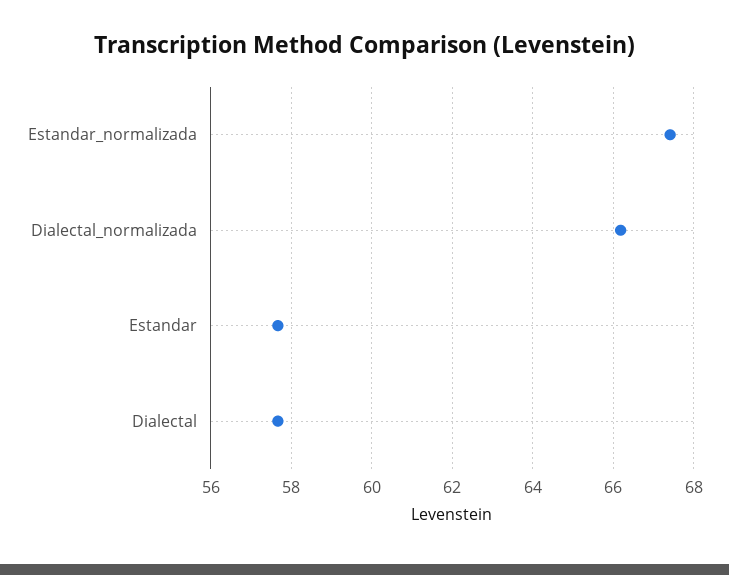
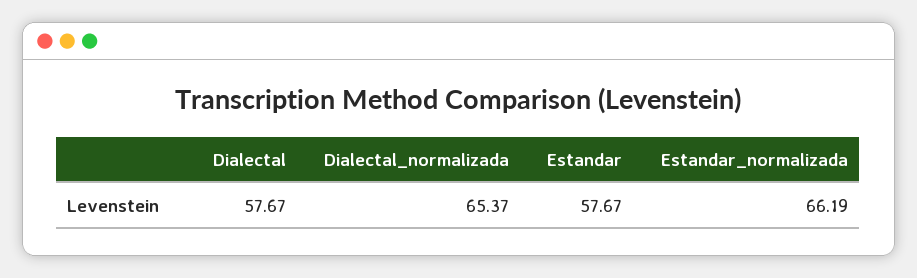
  {
-   "Estandar_normalizada": 67.4,
+   "Estandar_normalizada": 66.19,
-   "Dialectal_normalizada": 66.2,
+   "Dialectal_normalizada": 65.37,
    "Estandar": 57.67,
    "Dialectal": 57.67
  }

